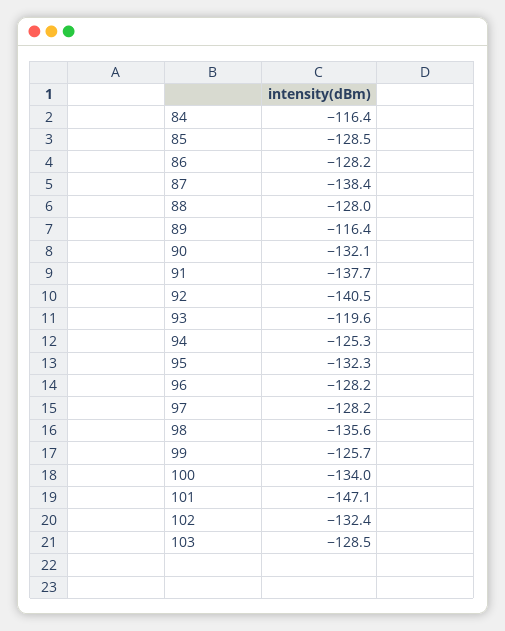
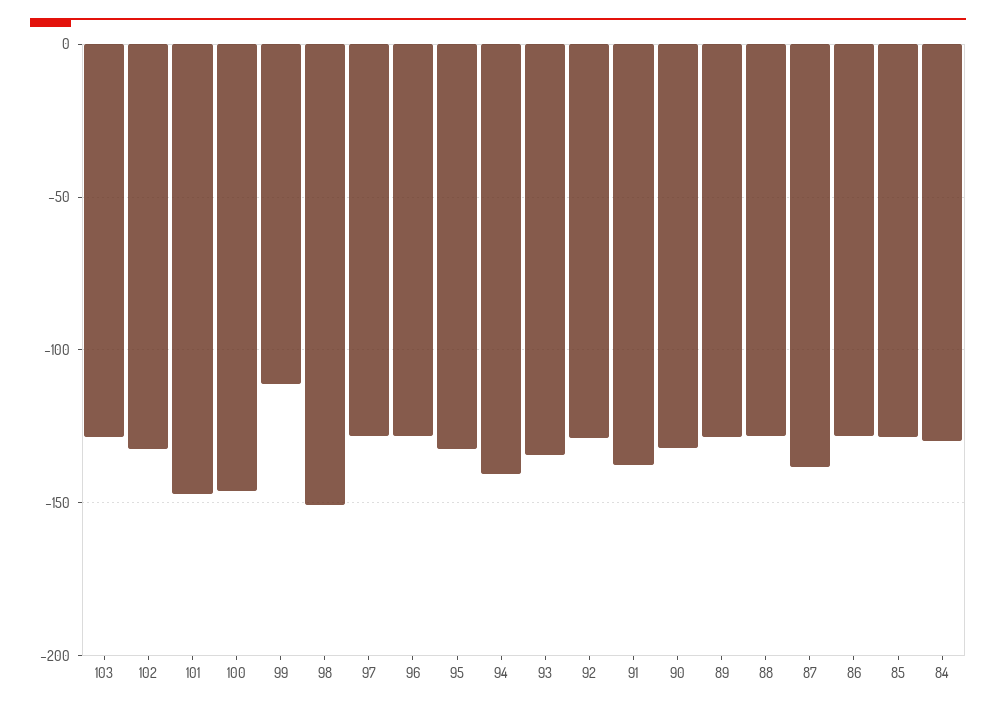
  {
-   "84": -116.4,
+   "84": -130,
    "85": -128.5,
    "86": -128.2,
    "87": -138.4,
    "88": -128,
-   "89": -116.4,
+   "89": -130,
    "90": -132.1,
    "91": -137.7,
-   "92": -140.5,
+   "92": -130,
-   "93": -119.6,
+   "93": -135,
-   "94": -125.3,
+   "94": -140,
    "95": -132.3,
    "96": -128.2,
    "97": -128.2,
-   "98": -135.6,
+   "98": -150,
-   "99": -125.7,
+   "99": -110,
-   "100": -134,
+   "100": -145,
    "101": -147.1,
    "102": -132.4,
    "103": -128.5
  }

